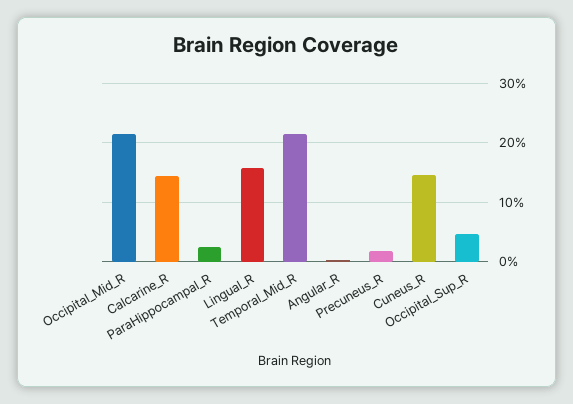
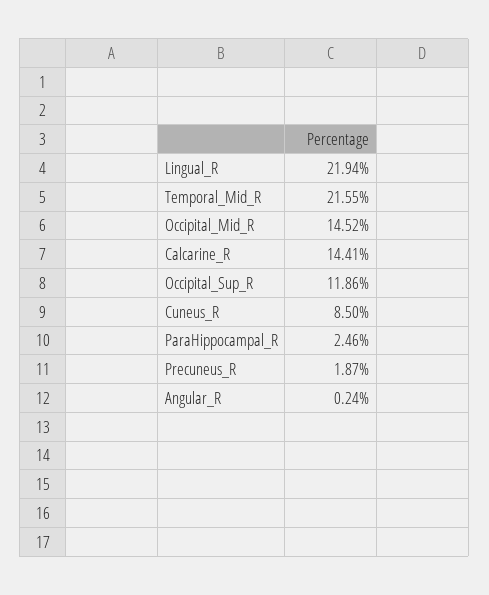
  {
-   "Occipital_Mid_R": 22,
+   "Occipital_Mid_R": 14.52,
    "Calcarine_R": 14.41,
    "ParaHippocampal_R": 2.46,
-   "Lingual_R": 16,
+   "Lingual_R": 21.94,
    "Temporal_Mid_R": 21.55,
    "Angular_R": 0.24,
    "Precuneus_R": 1.87,
-   "Cuneus_R": 14,
+   "Cuneus_R": 8.5,
-   "Occipital_Sup_R": 4
+   "Occipital_Sup_R": 11.86
  }

